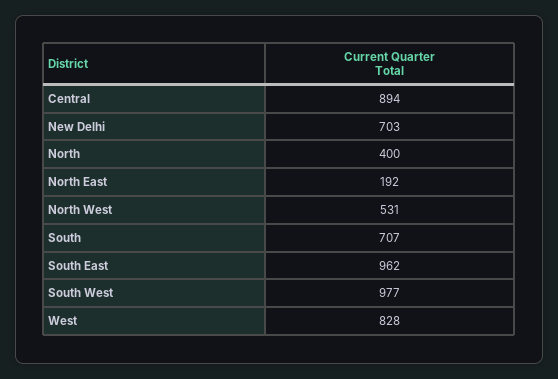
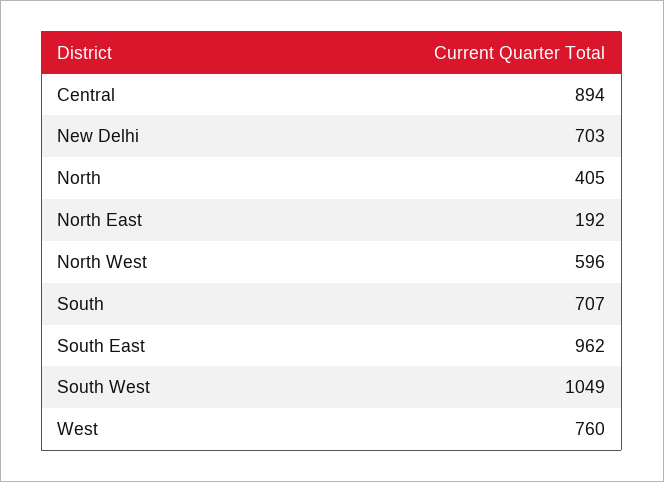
  {
    "Central": 894,
    "New Delhi": 703,
-   "North": 400,
+   "North": 405,
    "North East": 192,
-   "North West": 531,
+   "North West": 596,
    "South": 707,
    "South East": 962,
-   "South West": 977,
+   "South West": 1049,
-   "West": 828
+   "West": 760
  }

